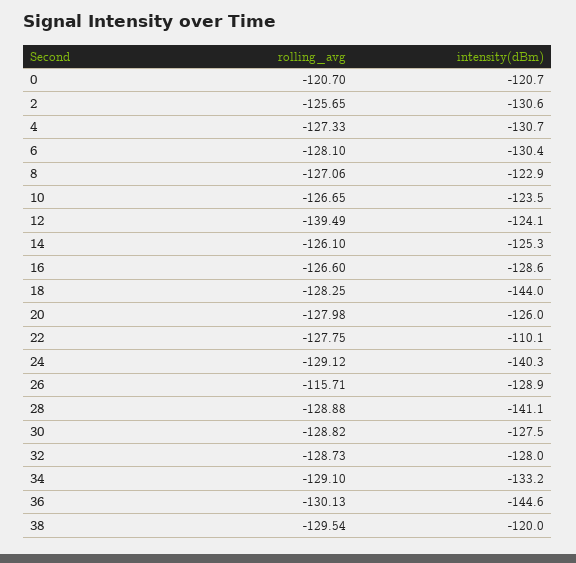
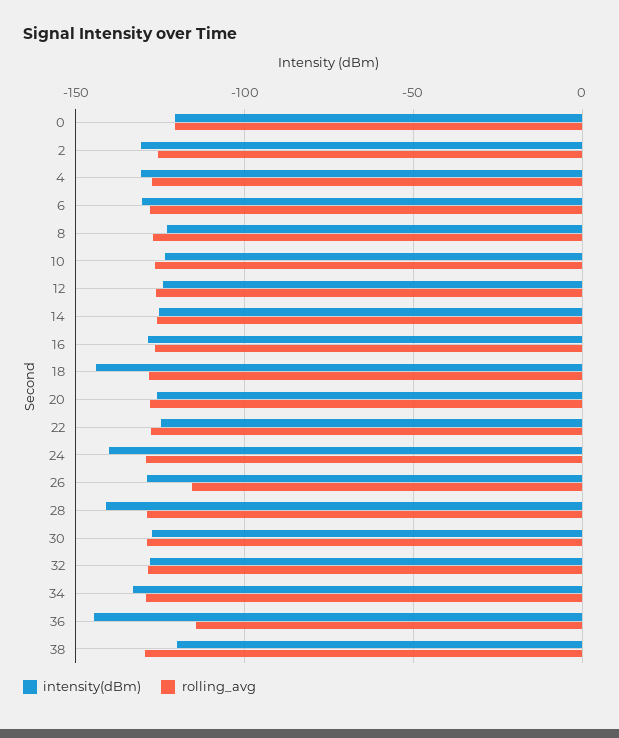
  {
    "rolling_avg": {
      "0": -120.7,
      "2": -125.65,
      "4": -127.33,
      "6": -128.1,
      "8": -127.06,
      "10": -126.65,
-     "12": -139.49,
+     "12": -125,
      "14": -126.1,
      "16": -126.6,
      "18": -128.25,
      "20": -127.98,
      "22": -127.75,
      "24": -129.12,
      "26": -115.71,
      "28": -128.88,
      "30": -128.82,
      "32": -128.73,
      "34": -129.1,
-     "36": -130.13,
+     "36": -115,
      "38": -129.54
    },
    "intensity(dBm)": {
      "0": -120.7,
      "2": -130.6,
      "4": -130.7,
      "6": -130.4,
      "8": -122.9,
      "10": -123.5,
      "12": -124.1,
      "14": -125.3,
      "16": -128.6,
      "18": -144,
      "20": -126,
-     "22": -110.1,
+     "22": -125,
      "24": -140.3,
      "26": -128.9,
      "28": -141.1,
      "30": -127.5,
      "32": -128,
      "34": -133.2,
      "36": -144.6,
      "38": -120
    }
  }

